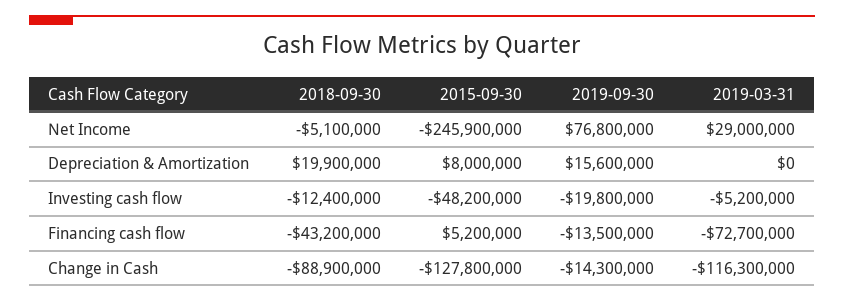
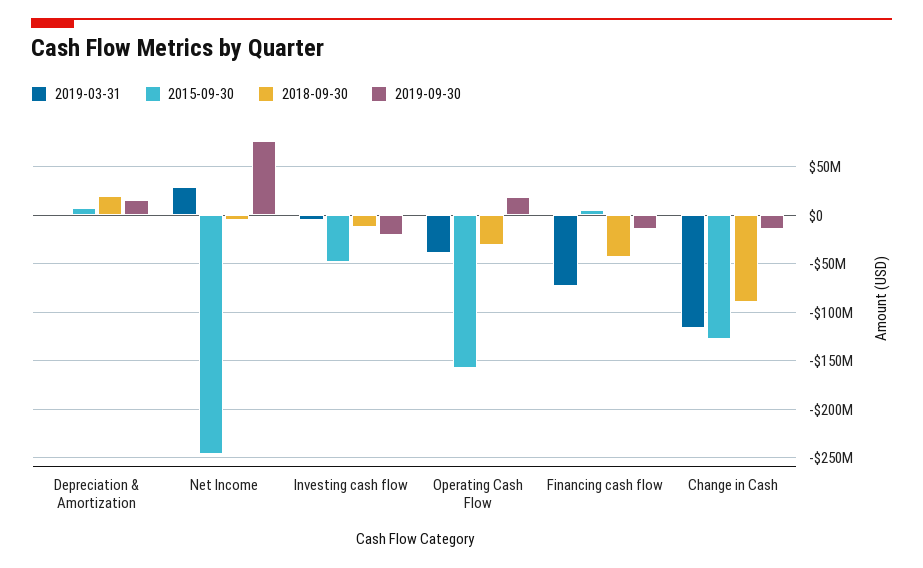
  {
    "2018-09-30": {
      "Net Income": -5100000,
      "Depreciation & Amortization": 19900000,
      "Investing cash flow": -12400000,
      "Financing cash flow": -43200000,
-     "Change in Cash": -88900000
+     "Change in Cash": -88900000,
+     "Operating Cash Flow": -30000000
    },
    "2015-09-30": {
      "Net Income": -245900000,
      "Depreciation & Amortization": 8000000,
      "Investing cash flow": -48200000,
      "Financing cash flow": 5200000,
-     "Change in Cash": -127800000
+     "Change in Cash": -127800000,
+     "Operating Cash Flow": -160000000
    },
    "2019-09-30": {
      "Net Income": 76800000,
      "Depreciation & Amortization": 15600000,
      "Investing cash flow": -19800000,
      "Financing cash flow": -13500000,
-     "Change in Cash": -14300000
+     "Change in Cash": -14300000,
+     "Operating Cash Flow": 20000000
    },
    "2019-03-31": {
      "Net Income": 29000000,
      "Depreciation & Amortization": 0,
      "Investing cash flow": -5200000,
      "Financing cash flow": -72700000,
-     "Change in Cash": -116300000
+     "Change in Cash": -116300000,
+     "Operating Cash Flow": -40000000
    }
  }

